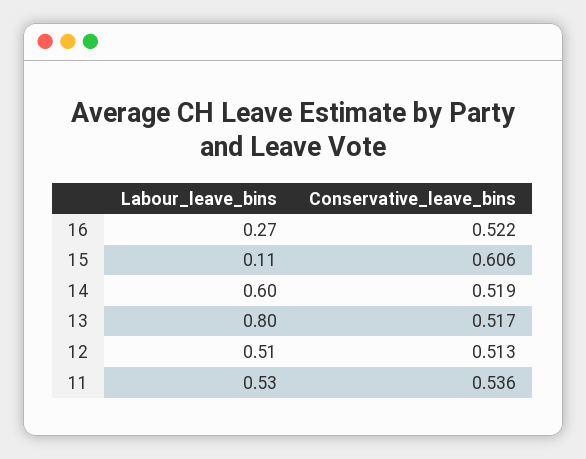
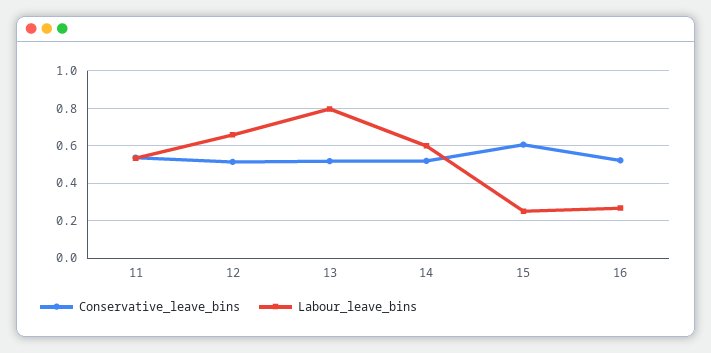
  {
    "Labour_leave_bins": {
      "16": 0.27,
-     "15": 0.11,
+     "15": 0.25,
      "14": 0.6,
      "13": 0.8,
-     "12": 0.51,
+     "12": 0.65,
      "11": 0.53
    },
    "Conservative_leave_bins": {
      "16": 0.522,
      "15": 0.606,
      "14": 0.519,
      "13": 0.517,
      "12": 0.513,
      "11": 0.536
    }
  }

